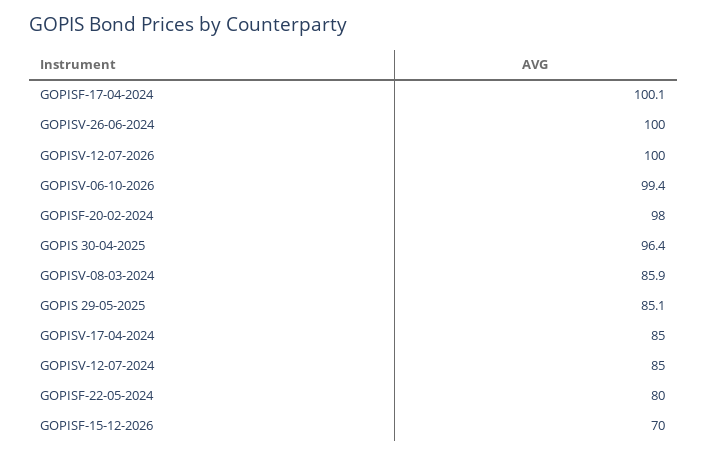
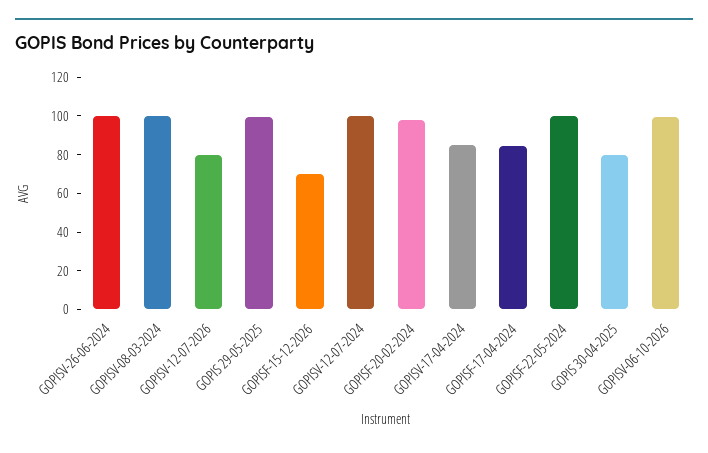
  {
-   "GOPISF-17-04-2024": 100.1,
+   "GOPISF-17-04-2024": 85,
    "GOPISV-26-06-2024": 100,
-   "GOPISV-12-07-2026": 100,
+   "GOPISV-12-07-2026": 80,
    "GOPISV-06-10-2026": 99.4,
    "GOPISF-20-02-2024": 98,
-   "GOPIS 30-04-2025": 96.4,
+   "GOPIS 30-04-2025": 80,
-   "GOPISV-08-03-2024": 85.9,
+   "GOPISV-08-03-2024": 100,
-   "GOPIS 29-05-2025": 85.1,
+   "GOPIS 29-05-2025": 100,
    "GOPISV-17-04-2024": 85,
-   "GOPISV-12-07-2024": 85,
+   "GOPISV-12-07-2024": 100,
-   "GOPISF-22-05-2024": 80,
+   "GOPISF-22-05-2024": 100,
    "GOPISF-15-12-2026": 70
  }

